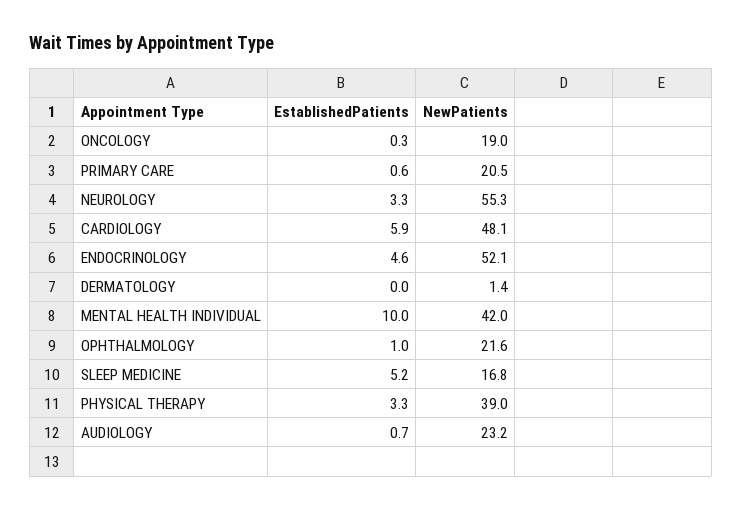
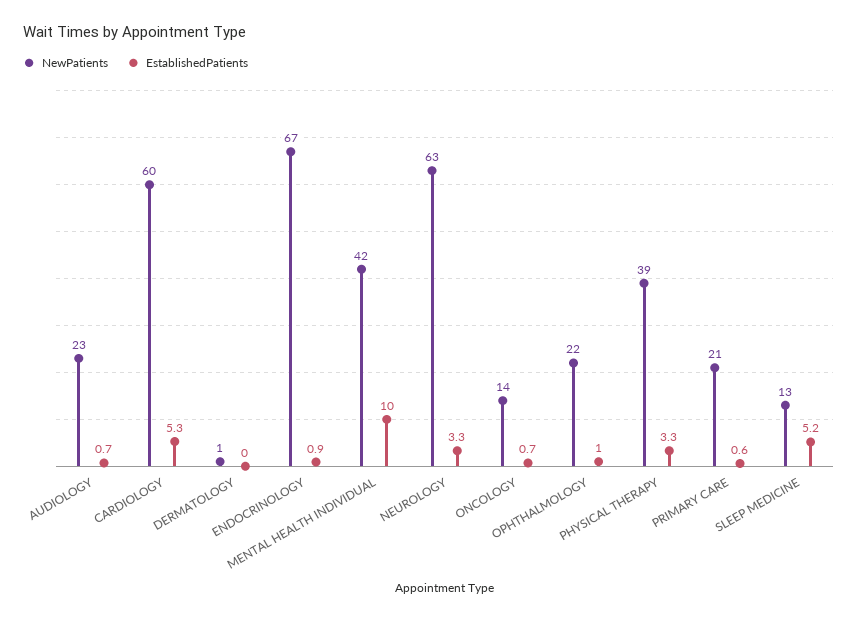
  {
    "EstablishedPatients": {
-     "ONCOLOGY": 0.3,
+     "ONCOLOGY": 0.7,
      "PRIMARY CARE": 0.6,
      "NEUROLOGY": 3.3,
-     "CARDIOLOGY": 5.9,
+     "CARDIOLOGY": 5.3,
-     "ENDOCRINOLOGY": 4.6,
+     "ENDOCRINOLOGY": 0.9,
      "DERMATOLOGY": 0,
      "MENTAL HEALTH INDIVIDUAL": 10,
      "OPHTHALMOLOGY": 1,
      "SLEEP MEDICINE": 5.2,
      "PHYSICAL THERAPY": 3.3,
      "AUDIOLOGY": 0.7
    },
    "NewPatients": {
-     "ONCOLOGY": 19,
+     "ONCOLOGY": 14,
      "PRIMARY CARE": 20.5,
-     "NEUROLOGY": 55.3,
+     "NEUROLOGY": 63,
-     "CARDIOLOGY": 48.1,
+     "CARDIOLOGY": 60,
-     "ENDOCRINOLOGY": 52.1,
+     "ENDOCRINOLOGY": 67,
      "DERMATOLOGY": 1.4,
      "MENTAL HEALTH INDIVIDUAL": 42,
      "OPHTHALMOLOGY": 21.6,
-     "SLEEP MEDICINE": 16.8,
+     "SLEEP MEDICINE": 13,
      "PHYSICAL THERAPY": 39,
      "AUDIOLOGY": 23.2
    }
  }

